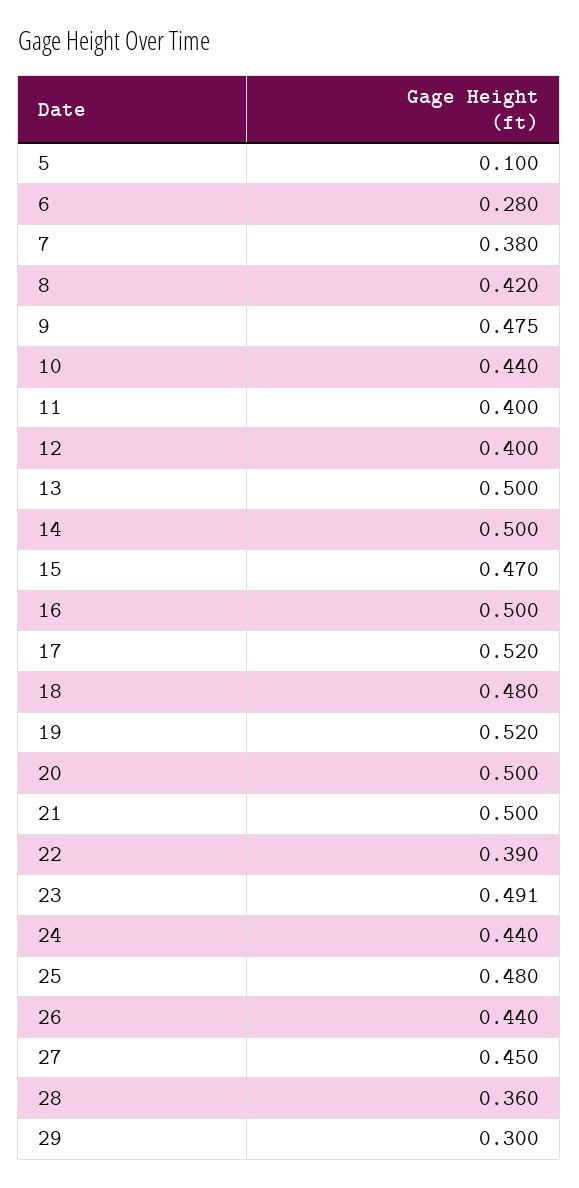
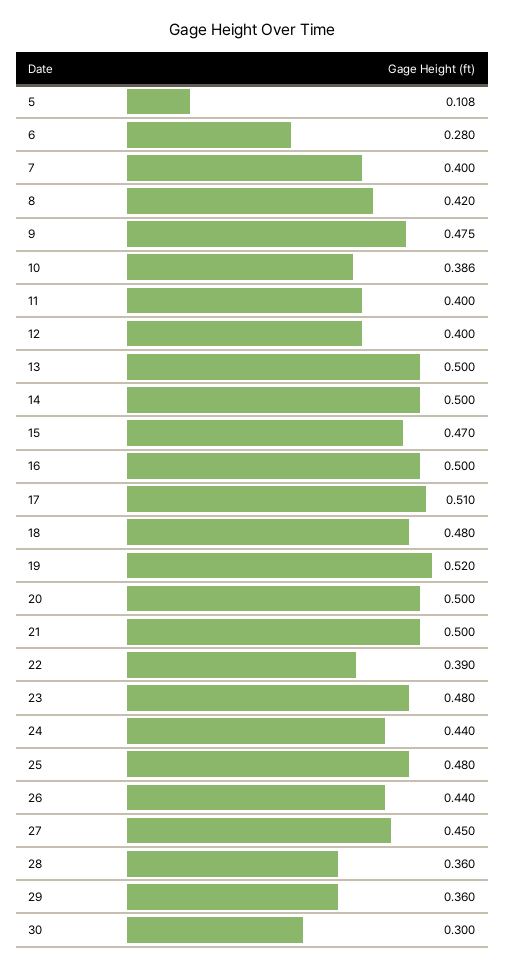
  {
-   "5": 0.1,
+   "5": 0.108,
    "6": 0.28,
-   "7": 0.38,
+   "7": 0.4,
    "8": 0.42,
    "9": 0.475,
-   "10": 0.44,
+   "10": 0.386,
    "11": 0.4,
    "12": 0.4,
    "13": 0.5,
    "14": 0.5,
    "15": 0.47,
    "16": 0.5,
-   "17": 0.52,
+   "17": 0.51,
    "18": 0.48,
    "19": 0.52,
    "20": 0.5,
    "21": 0.5,
    "22": 0.39,
-   "23": 0.491,
+   "23": 0.48,
    "24": 0.44,
    "25": 0.48,
    "26": 0.44,
    "27": 0.45,
    "28": 0.36,
-   "29": 0.3
+   "29": 0.36,
+   "30": 0.3
  }

